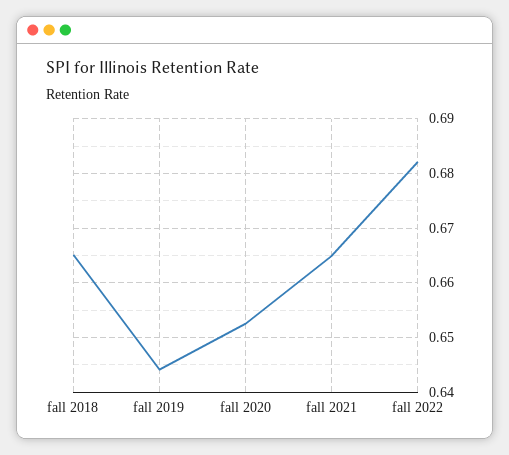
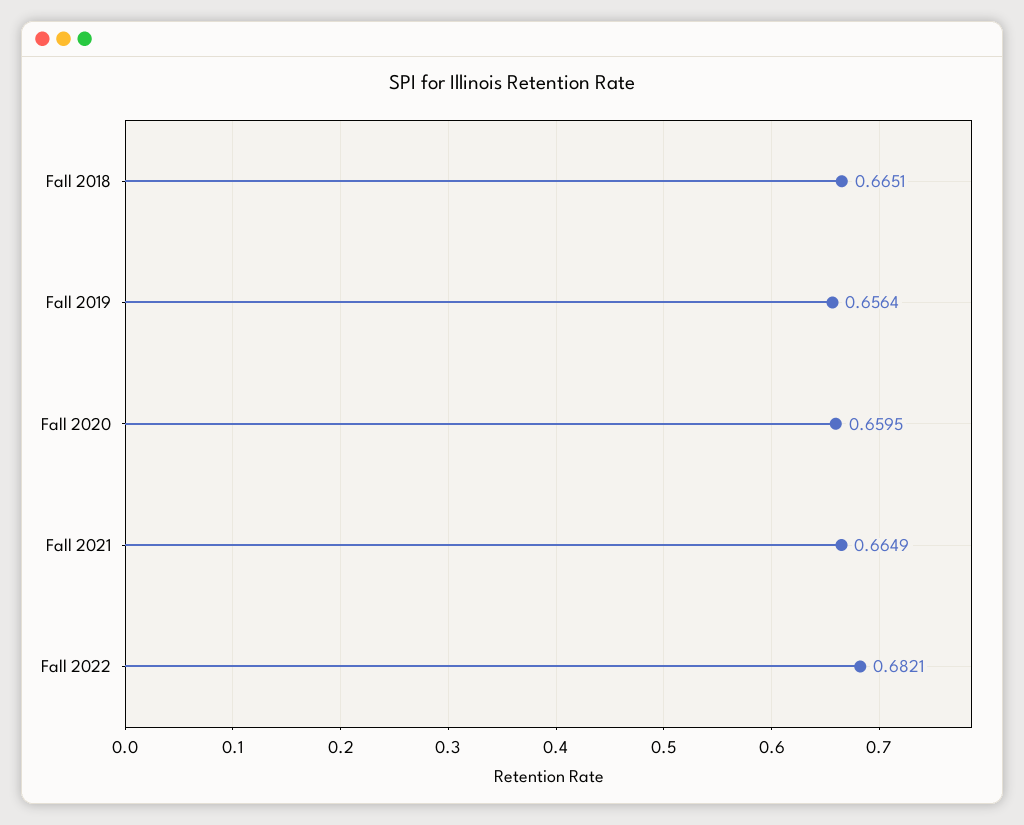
  {
    "fall 2018": 0.6651,
-   "fall 2019": 0.644,
+   "fall 2019": 0.6564,
-   "fall 2020": 0.652,
+   "fall 2020": 0.6595,
    "fall 2021": 0.6649,
    "fall 2022": 0.6821
  }

